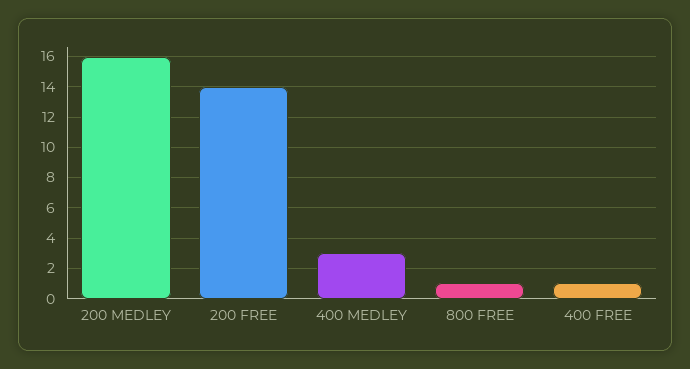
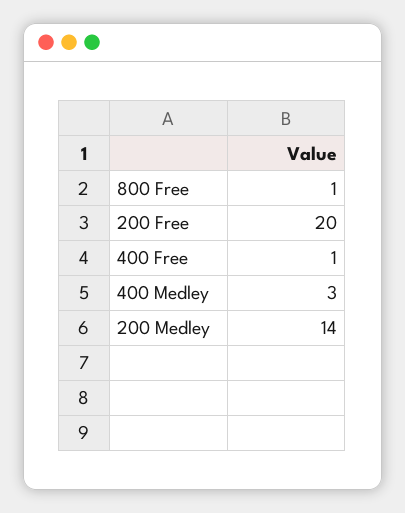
  {
-   "200 MEDLEY": 16,
+   "200 MEDLEY": 14,
-   "200 FREE": 14,
+   "200 FREE": 20,
    "400 MEDLEY": 3,
    "800 FREE": 1,
    "400 FREE": 1
  }

